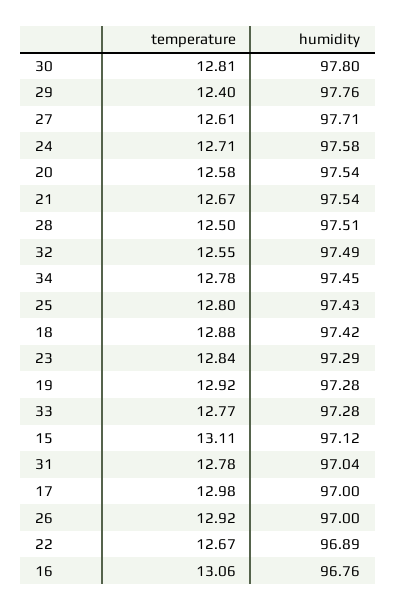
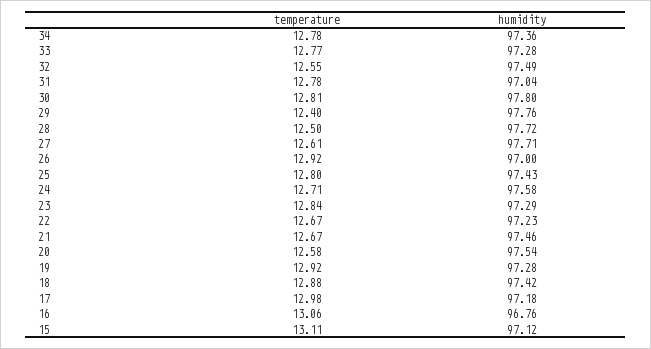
  {
    "temperature": {
      "30": 12.81,
      "29": 12.4,
      "27": 12.61,
      "24": 12.71,
      "20": 12.58,
      "21": 12.67,
      "28": 12.5,
      "32": 12.55,
      "34": 12.78,
      "25": 12.8,
      "18": 12.88,
      "23": 12.84,
      "19": 12.92,
      "33": 12.77,
      "15": 13.11,
      "31": 12.78,
      "17": 12.98,
      "26": 12.92,
      "22": 12.67,
      "16": 13.06
    },
    "humidity": {
      "30": 97.8,
      "29": 97.76,
      "27": 97.71,
      "24": 97.58,
      "20": 97.54,
-     "21": 97.54,
+     "21": 97.46,
-     "28": 97.51,
+     "28": 97.72,
      "32": 97.49,
-     "34": 97.45,
+     "34": 97.36,
      "25": 97.43,
      "18": 97.42,
      "23": 97.29,
      "19": 97.28,
      "33": 97.28,
      "15": 97.12,
      "31": 97.04,
-     "17": 97,
+     "17": 97.18,
      "26": 97,
-     "22": 96.89,
+     "22": 97.23,
      "16": 96.76
    }
  }

